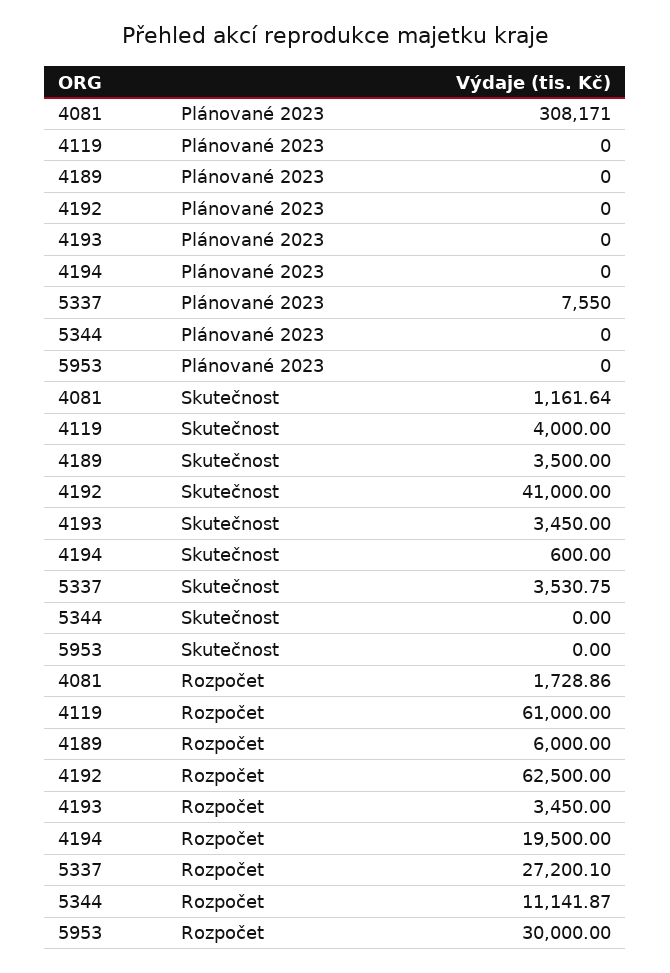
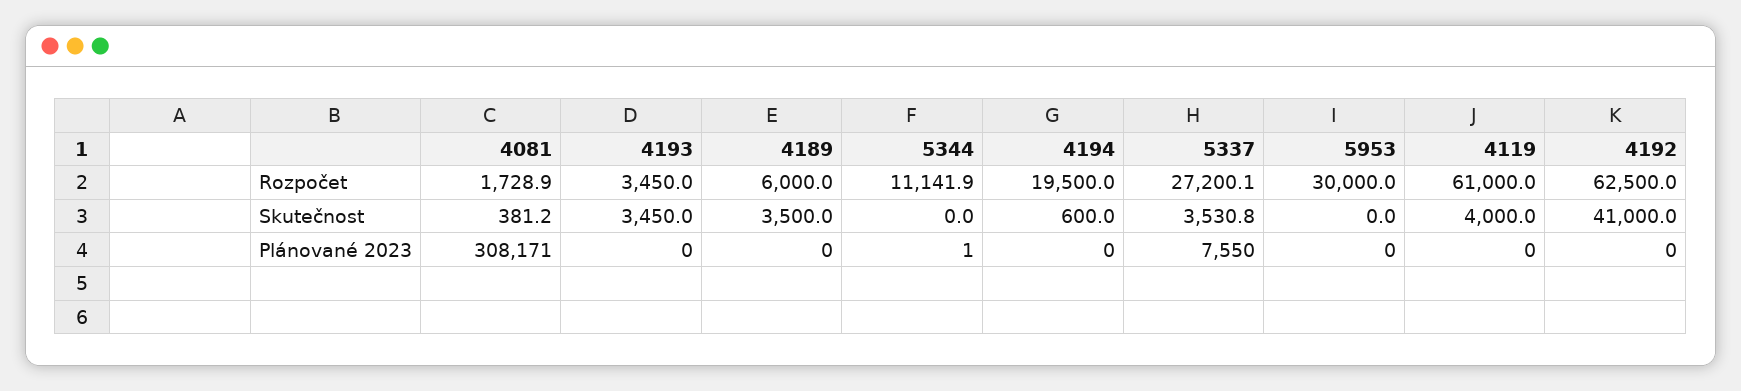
  {
    "4081": {
      "Plánované 2023": 308171,
-     "Skutečnost": 1161.64,
+     "Skutečnost": 381.2,
      "Rozpočet": 1728.86
    },
    "4119": {
      "Plánované 2023": 0,
      "Skutečnost": 4000,
      "Rozpočet": 61000
    },
    "4189": {
      "Plánované 2023": 0,
      "Skutečnost": 3500,
      "Rozpočet": 6000
    },
    "4192": {
      "Plánované 2023": 0,
      "Skutečnost": 41000,
      "Rozpočet": 62500
    },
    "4193": {
      "Plánované 2023": 0,
      "Skutečnost": 3450,
      "Rozpočet": 3450
    },
    "4194": {
      "Plánované 2023": 0,
      "Skutečnost": 600,
      "Rozpočet": 19500
    },
    "5337": {
      "Plánované 2023": 7550,
      "Skutečnost": 3530.75,
      "Rozpočet": 27200.1
    },
    "5344": {
-     "Plánované 2023": 0,
+     "Plánované 2023": 1,
      "Skutečnost": 0,
      "Rozpočet": 11141.87
    },
    "5953": {
      "Plánované 2023": 0,
      "Skutečnost": 0,
      "Rozpočet": 30000
    }
  }

